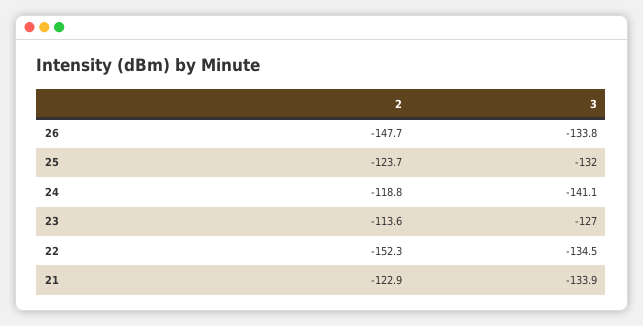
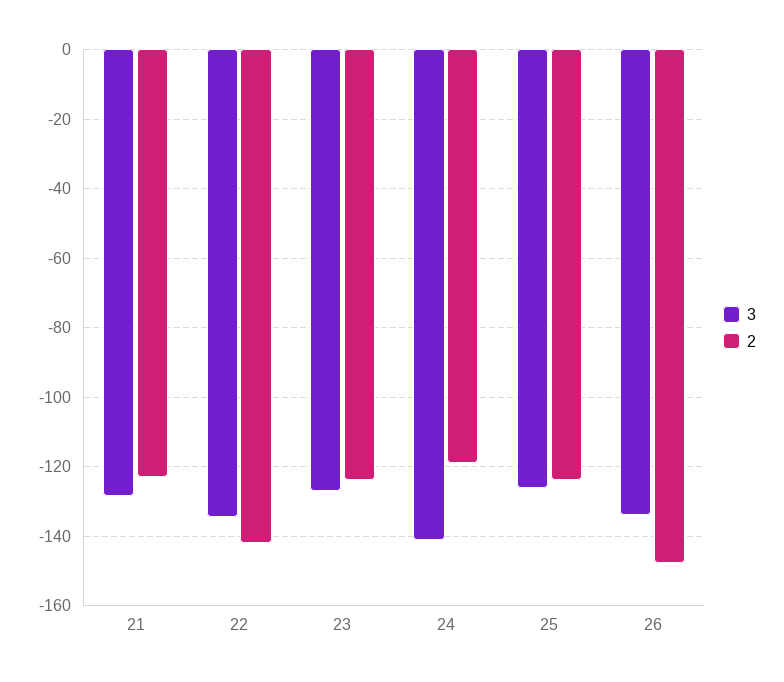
  {
    "2": {
      "26": -147.7,
      "25": -123.7,
      "24": -118.8,
-     "23": -113.6,
+     "23": -124,
-     "22": -152.3,
+     "22": -142,
      "21": -122.9
    },
    "3": {
      "26": -133.8,
-     "25": -132,
+     "25": -126,
      "24": -141.1,
      "23": -127,
      "22": -134.5,
-     "21": -133.9
+     "21": -128
    }
  }

